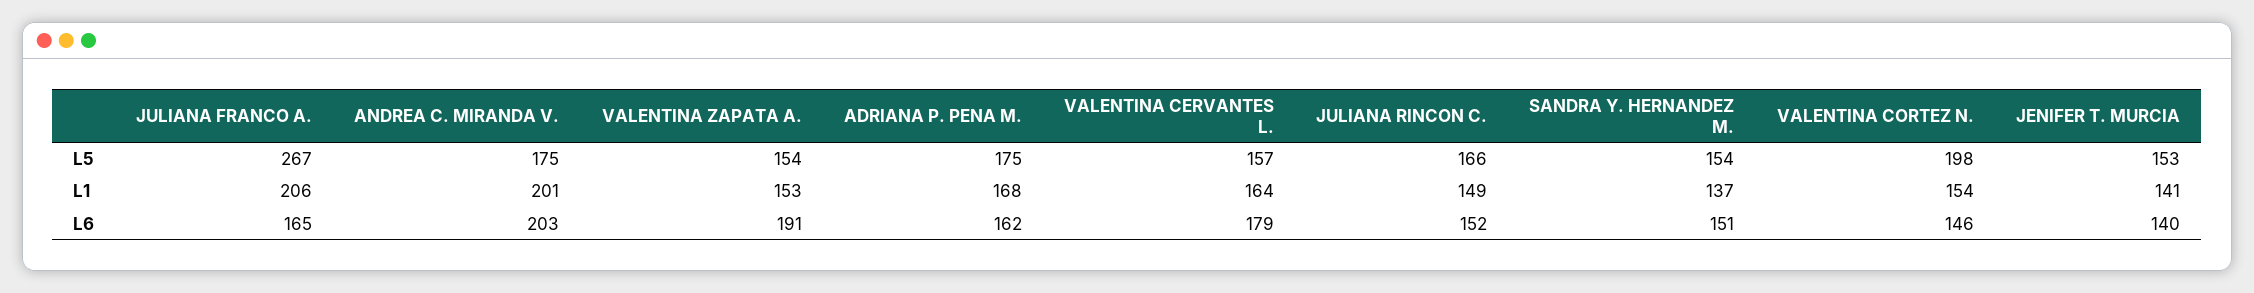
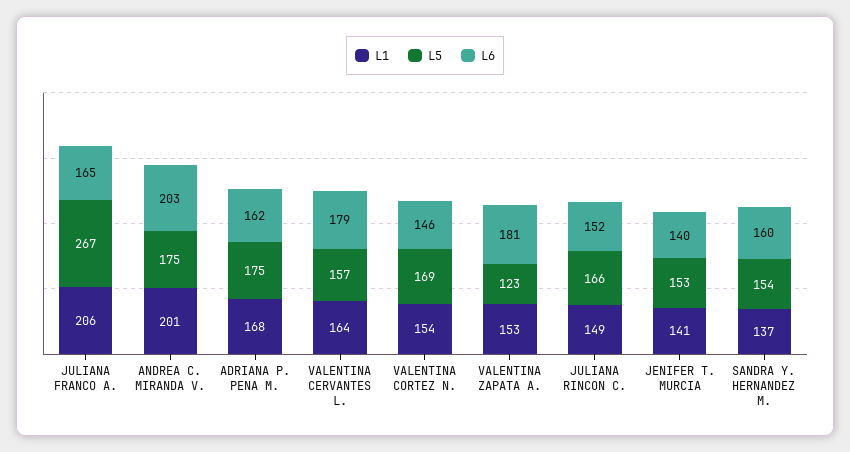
  {
    "L5": {
      "JULIANA FRANCO A.": 267,
      "ANDREA C. MIRANDA V.": 175,
-     "VALENTINA ZAPATA A.": 154,
+     "VALENTINA ZAPATA A.": 123,
      "ADRIANA P. PENA M.": 175,
      "VALENTINA CERVANTES L.": 157,
      "JULIANA RINCON C.": 166,
      "SANDRA Y. HERNANDEZ M.": 154,
-     "VALENTINA CORTEZ N.": 198,
+     "VALENTINA CORTEZ N.": 169,
      "JENIFER T. MURCIA": 153
    },
    "L1": {
      "JULIANA FRANCO A.": 206,
      "ANDREA C. MIRANDA V.": 201,
      "VALENTINA ZAPATA A.": 153,
      "ADRIANA P. PENA M.": 168,
      "VALENTINA CERVANTES L.": 164,
      "JULIANA RINCON C.": 149,
      "SANDRA Y. HERNANDEZ M.": 137,
      "VALENTINA CORTEZ N.": 154,
      "JENIFER T. MURCIA": 141
    },
    "L6": {
      "JULIANA FRANCO A.": 165,
      "ANDREA C. MIRANDA V.": 203,
-     "VALENTINA ZAPATA A.": 191,
+     "VALENTINA ZAPATA A.": 181,
      "ADRIANA P. PENA M.": 162,
      "VALENTINA CERVANTES L.": 179,
      "JULIANA RINCON C.": 152,
-     "SANDRA Y. HERNANDEZ M.": 151,
+     "SANDRA Y. HERNANDEZ M.": 160,
      "VALENTINA CORTEZ N.": 146,
      "JENIFER T. MURCIA": 140
    }
  }

